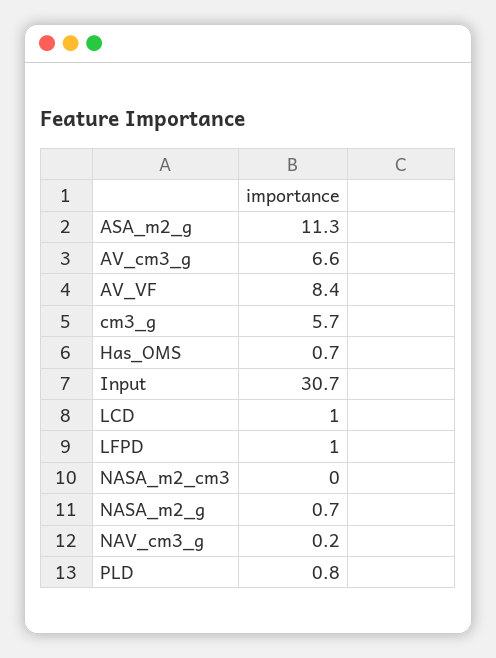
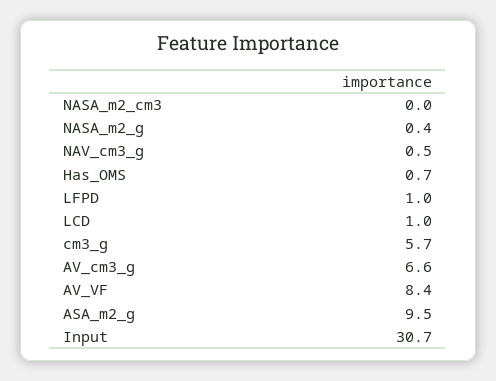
  {
-   "ASA_m2_g": 11.3,
+   "ASA_m2_g": 9.5,
    "AV_cm3_g": 6.6,
    "AV_VF": 8.4,
    "cm3_g": 5.7,
    "Has_OMS": 0.7,
    "Input": 30.7,
    "LCD": 1,
    "LFPD": 1,
    "NASA_m2_cm3": 0,
-   "NASA_m2_g": 0.7,
+   "NASA_m2_g": 0.4,
-   "NAV_cm3_g": 0.2,
+   "NAV_cm3_g": 0.5
-   "PLD": 0.8
  }

